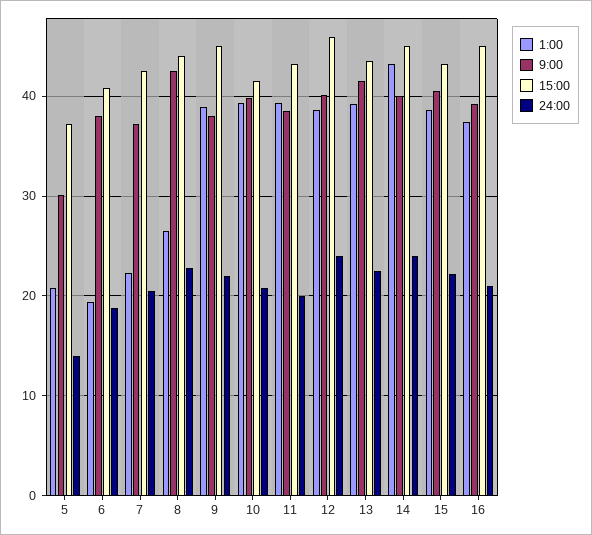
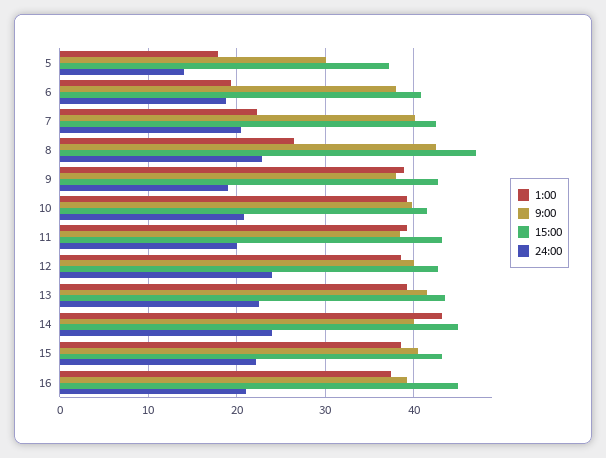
  {
    "1:00": {
-     "5": 21,
+     "5": 18,
      "6": 19,
      "7": 22,
      "8": 27,
      "9": 39,
      "10": 39,
      "11": 39,
      "12": 39,
      "13": 39,
      "14": 43,
      "15": 39,
      "16": 37
    },
    "9:00": {
      "5": 30,
      "6": 38,
-     "7": 37,
+     "7": 40,
      "8": 43,
      "9": 38,
      "10": 40,
      "11": 39,
      "12": 40,
      "13": 42,
      "14": 40,
      "15": 41,
      "16": 39
    },
    "15:00": {
      "5": 37,
      "6": 41,
      "7": 43,
-     "8": 44,
+     "8": 47,
-     "9": 45,
+     "9": 43,
      "10": 42,
      "11": 43,
-     "12": 46,
+     "12": 43,
      "13": 44,
      "14": 45,
      "15": 43,
      "16": 45
    },
    "24:00": {
      "5": 14,
      "6": 19,
      "7": 21,
      "8": 23,
-     "9": 22,
+     "9": 19,
      "10": 21,
      "11": 20,
      "12": 24,
      "13": 23,
      "14": 24,
      "15": 22,
      "16": 21
    }
  }

